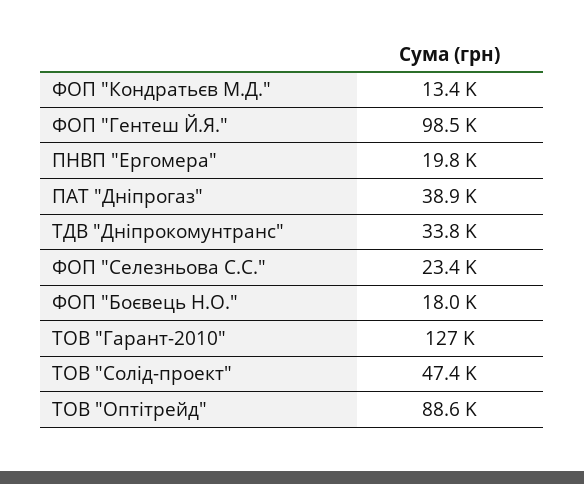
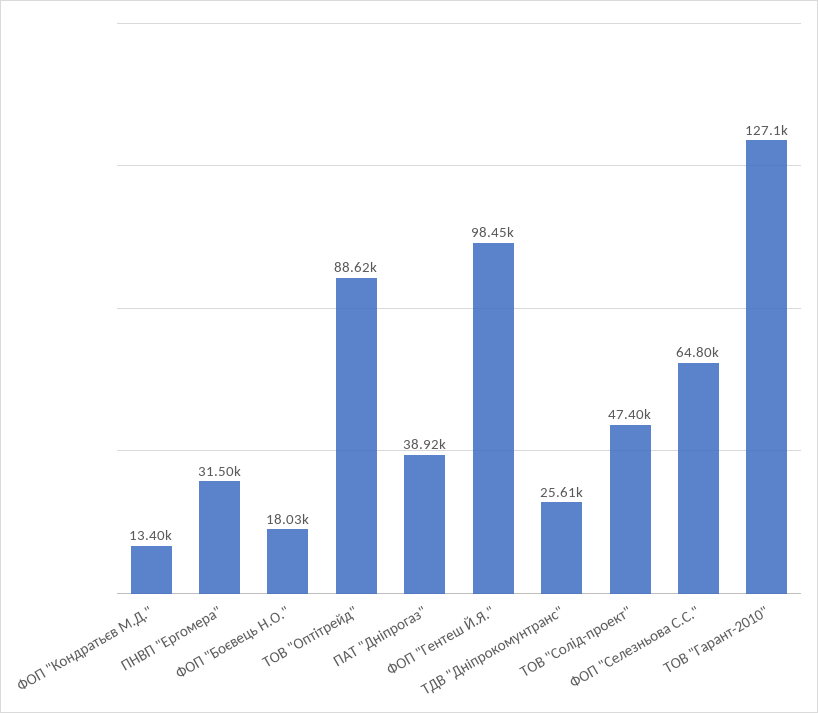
  {
    "ФОП \"Кондратьєв М.Д.\"": 13400,
    "ФОП \"Гентеш Й.Я.\"": 98450,
-   "ПНВП \"Ергомера\"": 19800,
+   "ПНВП \"Ергомера\"": 31500,
    "ПАТ \"Дніпрогаз\"": 38920,
-   "ТДВ \"Дніпрокомунтранс\"": 33800,
+   "ТДВ \"Дніпрокомунтранс\"": 25610,
-   "ФОП \"Селезньова С.С.\"": 23400,
+   "ФОП \"Селезньова С.С.\"": 64800,
    "ФОП \"Боєвець Н.О.\"": 18030,
    "ТОВ \"Гарант-2010\"": 127100,
    "ТОВ \"Солід-проект\"": 47400,
    "ТОВ \"Оптітрейд\"": 88620
  }

